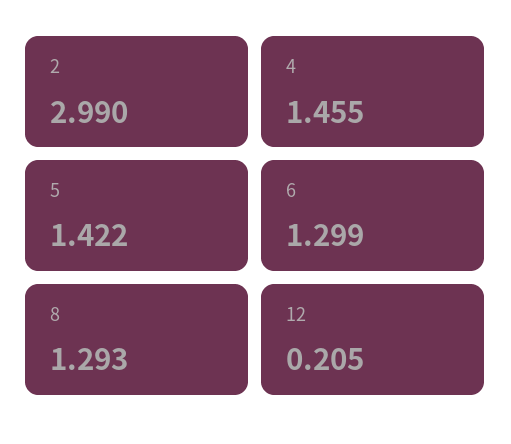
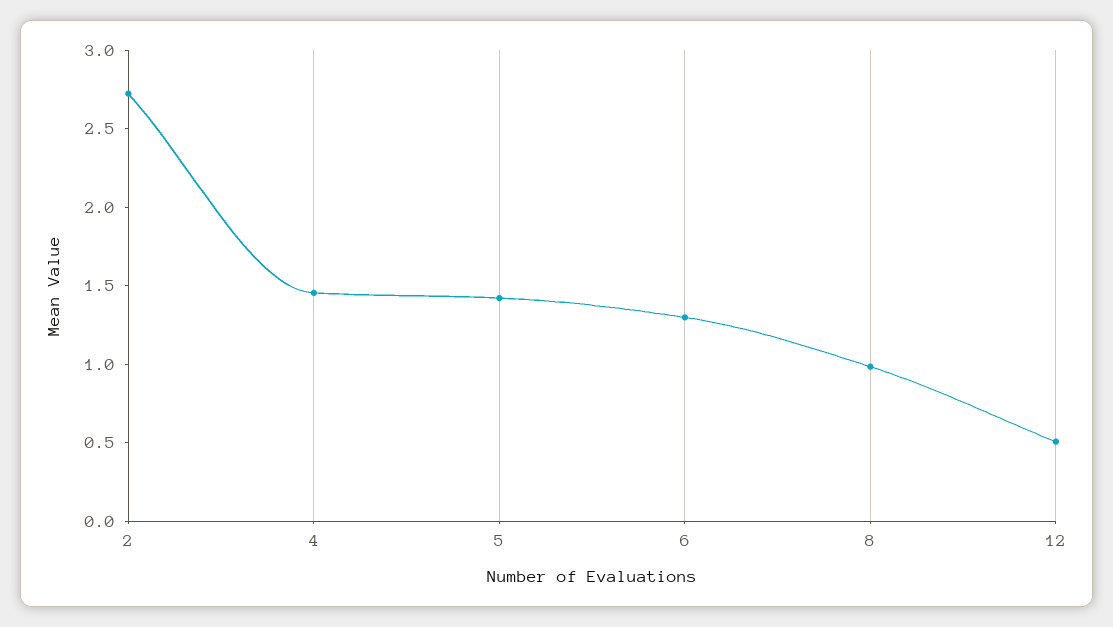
  {
-   "2": 2.99,
+   "2": 2.7,
    "4": 1.455,
    "5": 1.422,
    "6": 1.299,
-   "8": 1.293,
+   "8": 1,
-   "12": 0.205
+   "12": 0.5
  }

